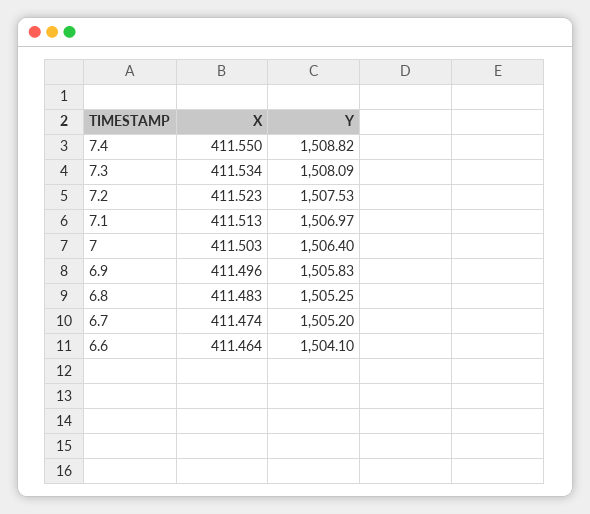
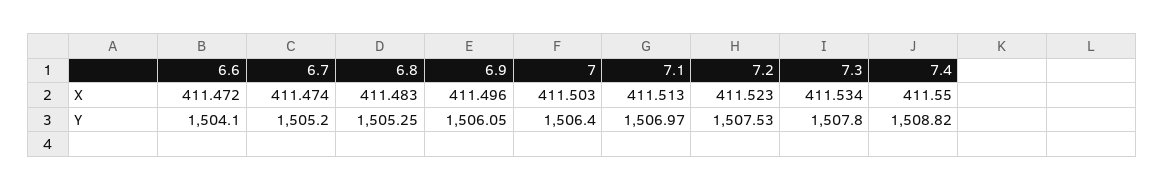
  {
    "X": {
      "7.4": 411.55,
      "7.3": 411.534,
      "7.2": 411.523,
      "7.1": 411.513,
      "7": 411.503,
      "6.9": 411.496,
      "6.8": 411.483,
      "6.7": 411.474,
-     "6.6": 411.464
+     "6.6": 411.472
    },
    "Y": {
      "7.4": 1508.82,
-     "7.3": 1508.09,
+     "7.3": 1507.8,
      "7.2": 1507.53,
      "7.1": 1506.97,
      "7": 1506.4,
-     "6.9": 1505.83,
+     "6.9": 1506.05,
      "6.8": 1505.25,
      "6.7": 1505.2,
      "6.6": 1504.1
    }
  }

